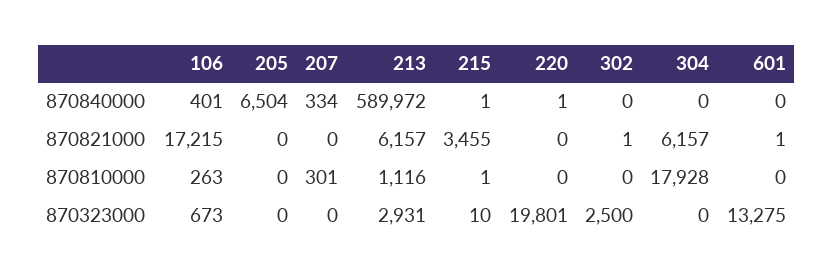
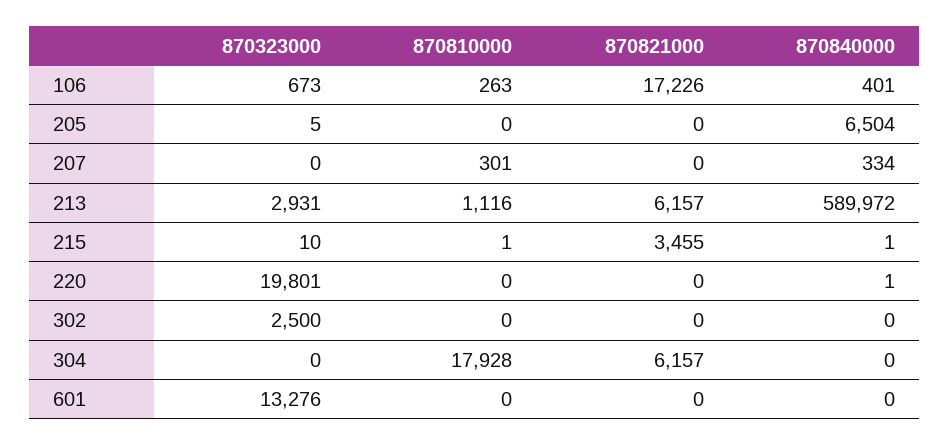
  {
    "106": {
      "870840000": 401,
-     "870821000": 17215,
+     "870821000": 17226,
      "870810000": 263,
      "870323000": 673
    },
    "205": {
      "870840000": 6504,
      "870821000": 0,
      "870810000": 0,
-     "870323000": 0
+     "870323000": 5
    },
    "207": {
      "870840000": 334,
      "870821000": 0,
      "870810000": 301,
      "870323000": 0
    },
    "213": {
      "870840000": 589972,
      "870821000": 6157,
      "870810000": 1116,
      "870323000": 2931
    },
    "215": {
      "870840000": 1,
      "870821000": 3455,
      "870810000": 1,
      "870323000": 10
    },
    "220": {
      "870840000": 1,
      "870821000": 0,
      "870810000": 0,
      "870323000": 19801
    },
    "302": {
      "870840000": 0,
-     "870821000": 1,
+     "870821000": 0,
      "870810000": 0,
      "870323000": 2500
    },
    "304": {
      "870840000": 0,
      "870821000": 6157,
      "870810000": 17928,
      "870323000": 0
    },
    "601": {
      "870840000": 0,
-     "870821000": 1,
+     "870821000": 0,
      "870810000": 0,
-     "870323000": 13275
+     "870323000": 13276
    }
  }

